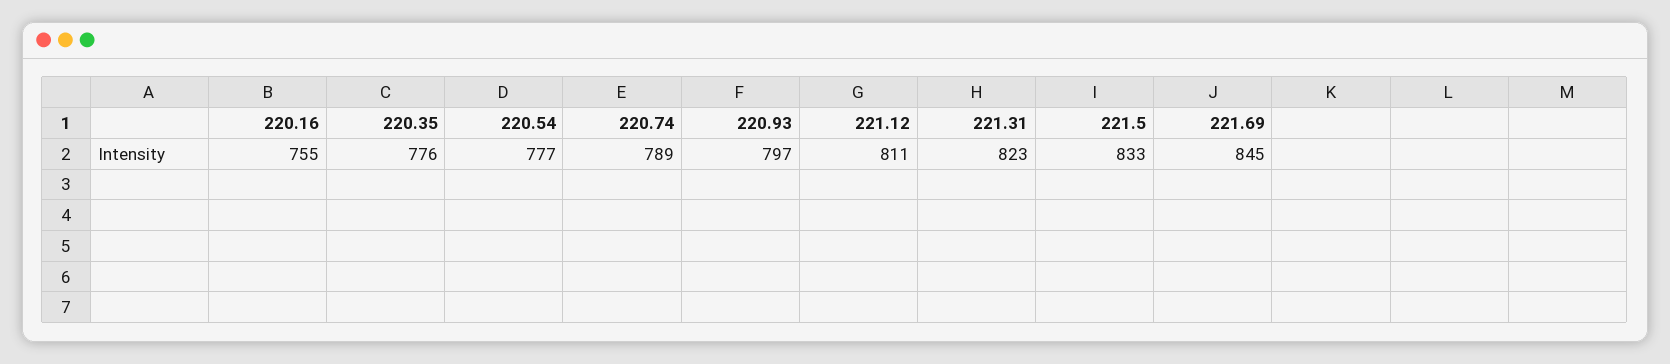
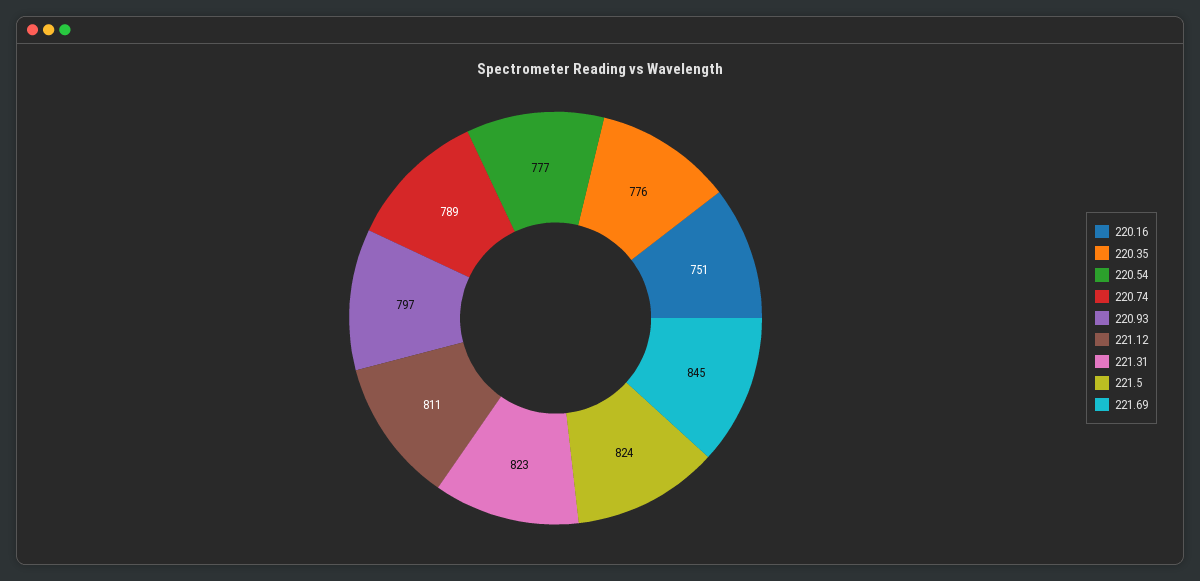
  {
-   "220.16": 755,
+   "220.16": 751,
    "220.35": 776,
    "220.54": 777,
    "220.74": 789,
    "220.93": 797,
    "221.12": 811,
    "221.31": 823,
-   "221.5": 833,
+   "221.5": 824,
    "221.69": 845
  }

